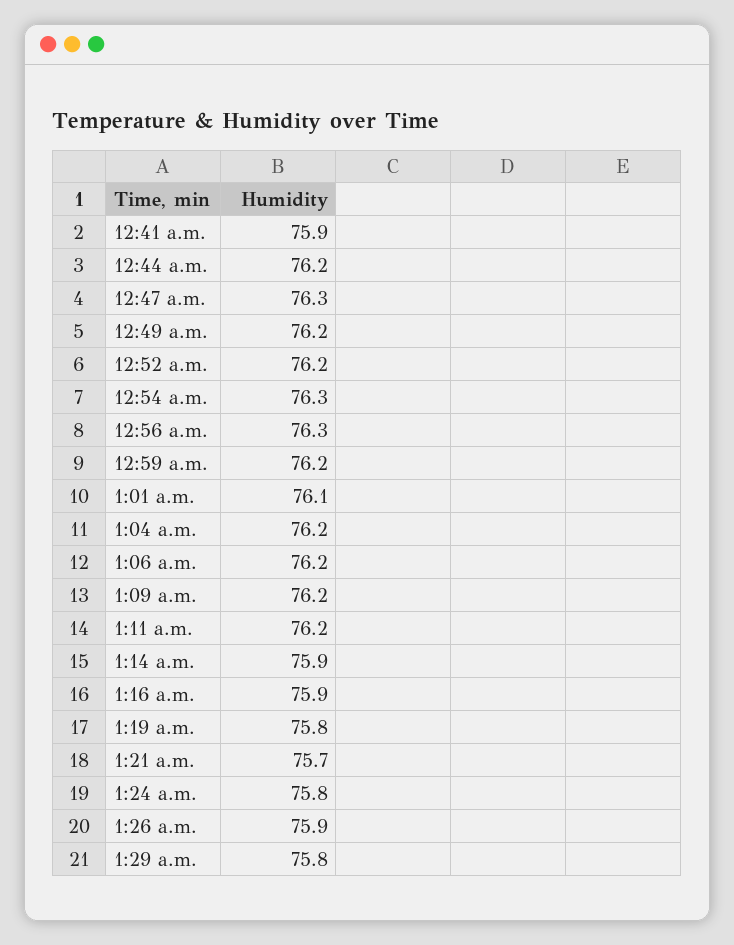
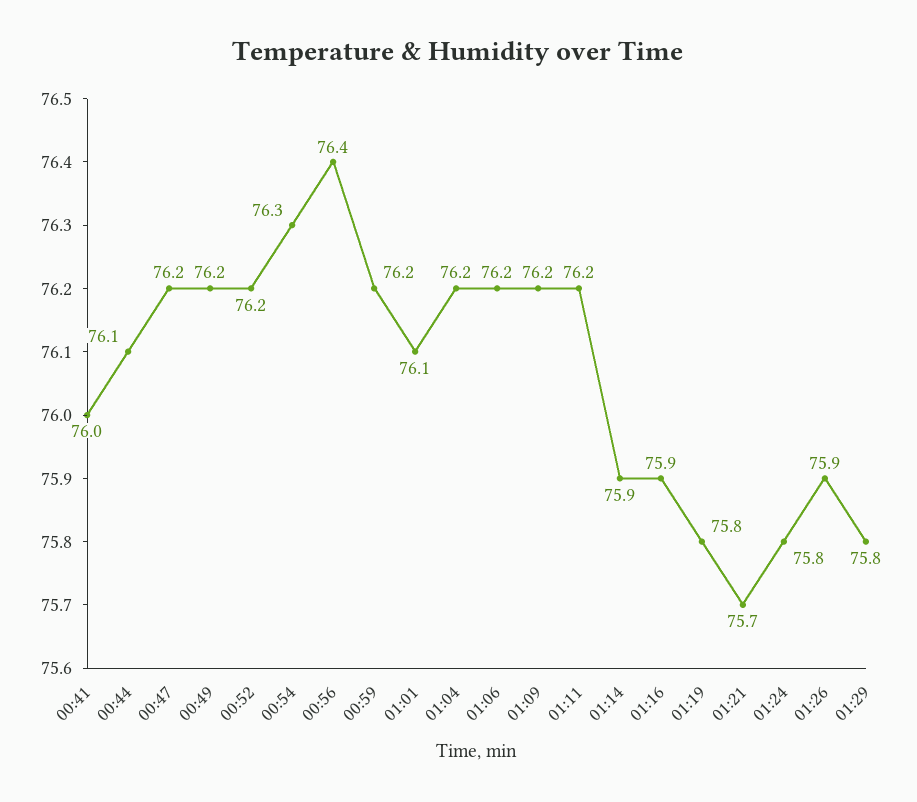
  {
-   "12:41 a.m.": 75.9,
+   "12:41 a.m.": 76,
-   "12:44 a.m.": 76.2,
+   "12:44 a.m.": 76.1,
-   "12:47 a.m.": 76.3,
+   "12:47 a.m.": 76.2,
    "12:49 a.m.": 76.2,
    "12:52 a.m.": 76.2,
    "12:54 a.m.": 76.3,
-   "12:56 a.m.": 76.3,
+   "12:56 a.m.": 76.4,
    "12:59 a.m.": 76.2,
    "1:01 a.m.": 76.1,
    "1:04 a.m.": 76.2,
    "1:06 a.m.": 76.2,
    "1:09 a.m.": 76.2,
    "1:11 a.m.": 76.2,
    "1:14 a.m.": 75.9,
    "1:16 a.m.": 75.9,
    "1:19 a.m.": 75.8,
    "1:21 a.m.": 75.7,
    "1:24 a.m.": 75.8,
    "1:26 a.m.": 75.9,
    "1:29 a.m.": 75.8
  }

